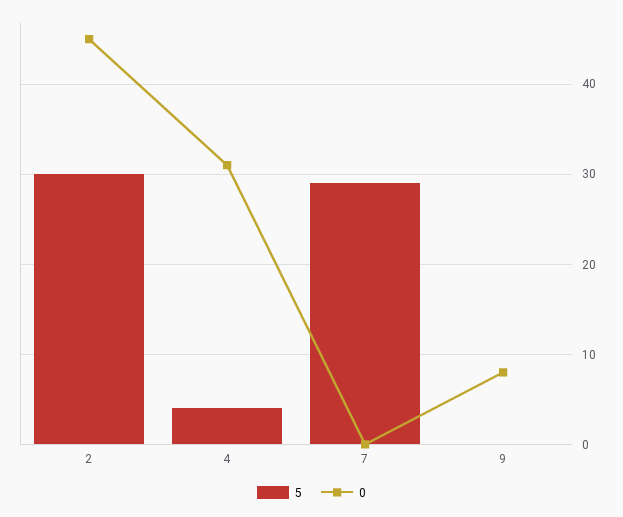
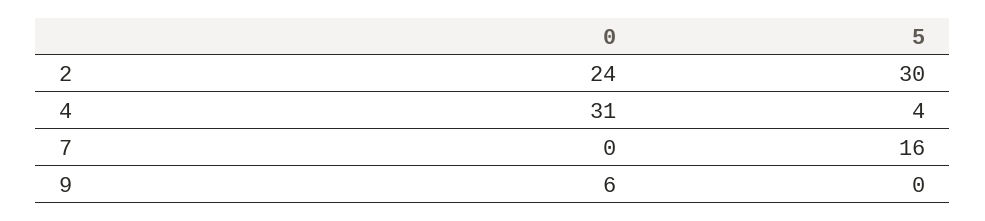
  {
    "5": {
      "2": 30,
      "4": 4,
-     "7": 29,
+     "7": 16,
      "9": 0
    },
    "0": {
-     "2": 45,
+     "2": 24,
      "4": 31,
      "7": 0,
-     "9": 8
+     "9": 6
    }
  }

